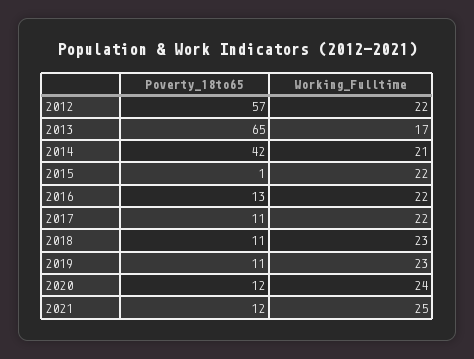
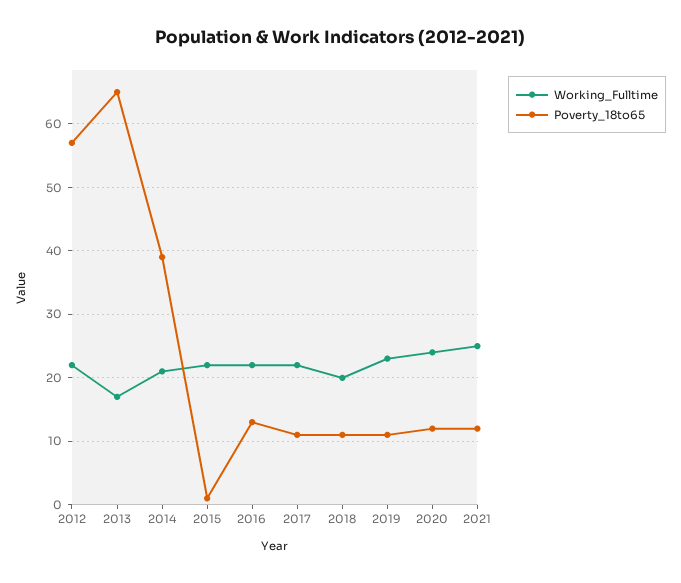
  {
    "Poverty_18to65": {
      "2012": 57,
      "2013": 65,
-     "2014": 42,
+     "2014": 39,
      "2015": 1,
      "2016": 13,
      "2017": 11,
      "2018": 11,
      "2019": 11,
      "2020": 12,
      "2021": 12
    },
    "Working_Fulltime": {
      "2012": 22,
      "2013": 17,
      "2014": 21,
      "2015": 22,
      "2016": 22,
      "2017": 22,
-     "2018": 23,
+     "2018": 20,
      "2019": 23,
      "2020": 24,
      "2021": 25
    }
  }

